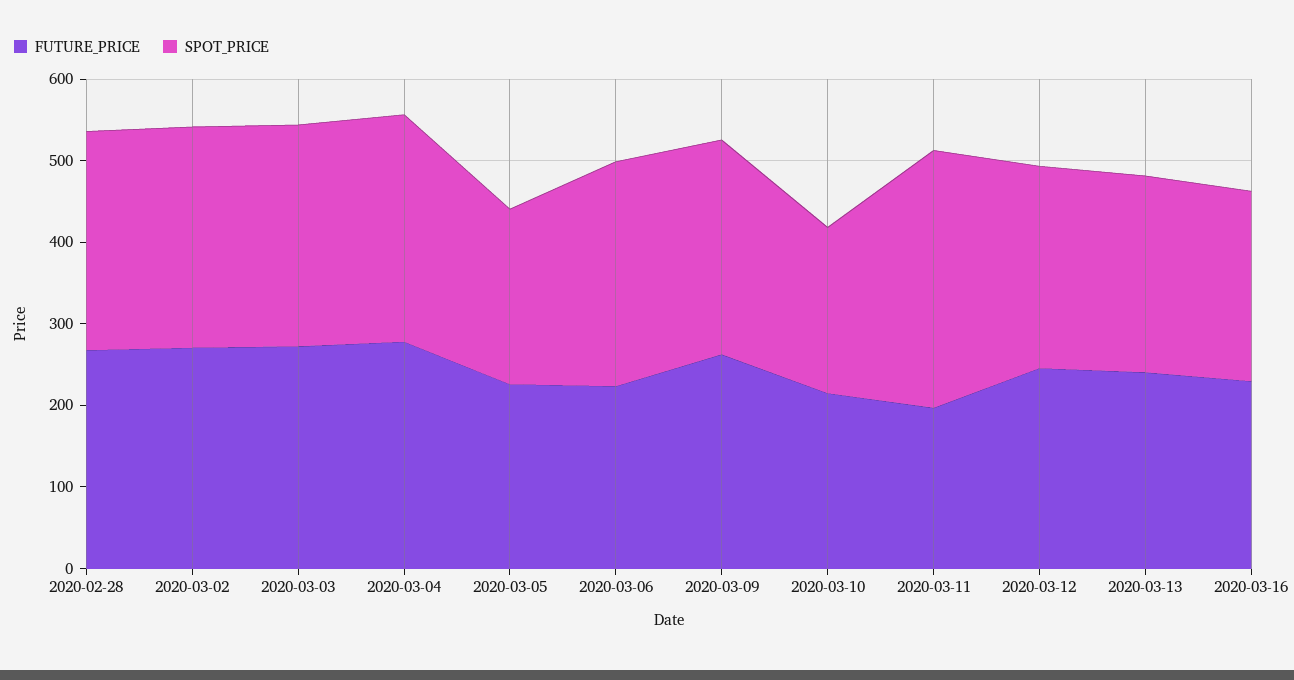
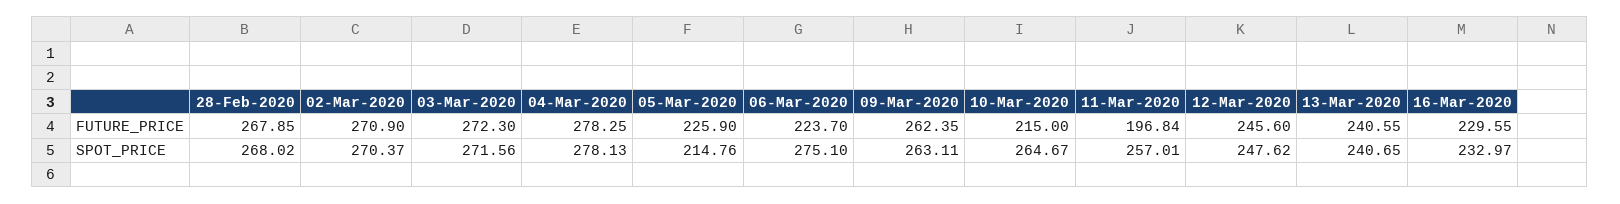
  {
    "FUTURE_PRICE": {
      "2020-02-28": 267.85,
      "2020-03-02": 270.9,
      "2020-03-03": 272.3,
      "2020-03-04": 278.25,
      "2020-03-05": 225.9,
      "2020-03-06": 223.7,
      "2020-03-09": 262.35,
      "2020-03-10": 215,
      "2020-03-11": 196.84,
      "2020-03-12": 245.6,
      "2020-03-13": 240.55,
      "2020-03-16": 229.55
    },
    "SPOT_PRICE": {
      "2020-02-28": 268.02,
      "2020-03-02": 270.37,
      "2020-03-03": 271.56,
      "2020-03-04": 278.13,
      "2020-03-05": 214.76,
      "2020-03-06": 275.1,
      "2020-03-09": 263.11,
-     "2020-03-10": 200,
+     "2020-03-10": 264.67,
-     "2020-03-11": 320,
+     "2020-03-11": 257.01,
      "2020-03-12": 247.62,
      "2020-03-13": 240.65,
      "2020-03-16": 232.97
    }
  }

